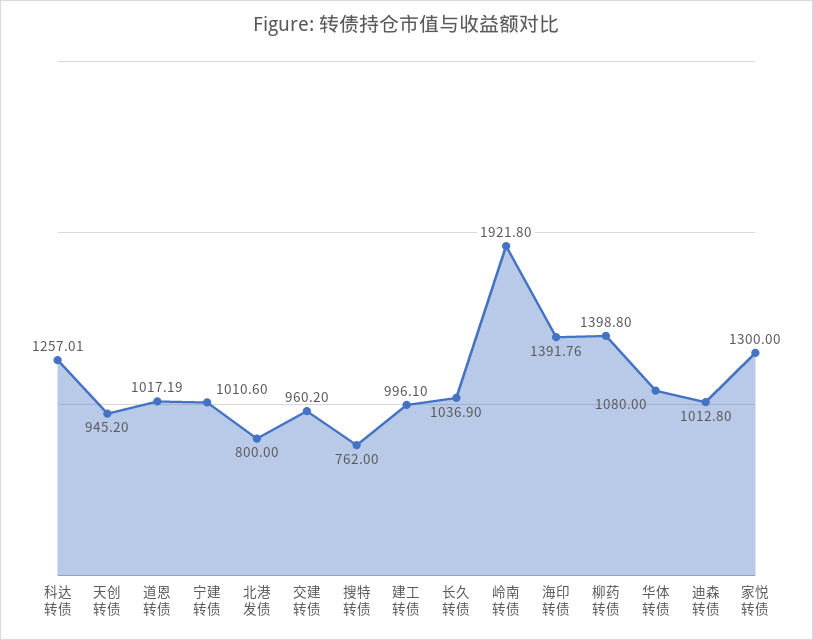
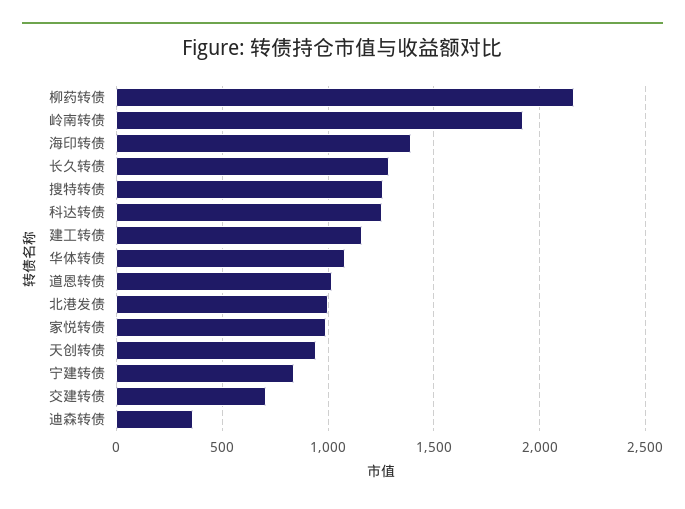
  {
    "科达转债": 1257.01,
    "天创转债": 945.2,
    "道恩转债": 1017.19,
-   "宁建转债": 1010.6,
+   "宁建转债": 850,
-   "北港发债": 800,
+   "北港发债": 1000,
-   "交建转债": 960.2,
+   "交建转债": 700,
-   "搜特转债": 762,
+   "搜特转债": 1250,
-   "建工转债": 996.1,
+   "建工转债": 1150,
-   "长久转债": 1036.9,
+   "长久转债": 1300,
    "岭南转债": 1921.8,
    "海印转债": 1391.76,
-   "柳药转债": 1398.8,
+   "柳药转债": 2150,
    "华体转债": 1080,
-   "迪森转债": 1012.8,
+   "迪森转债": 350,
-   "家悦转债": 1300
+   "家悦转债": 1000
  }

